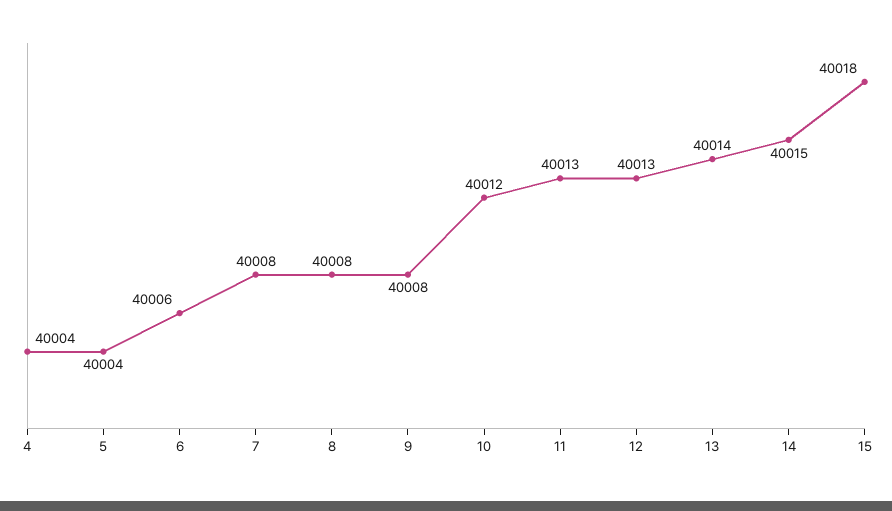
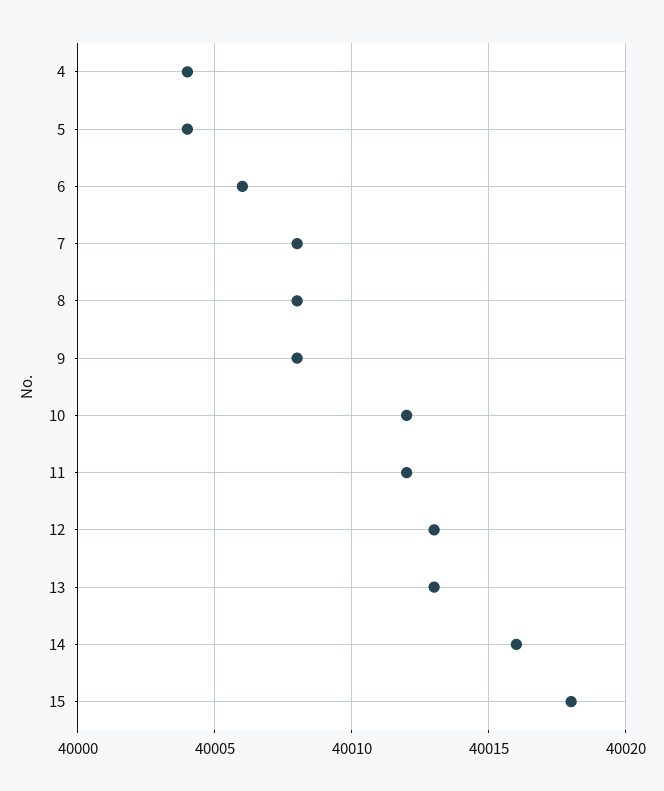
  {
    "4": 40004,
    "5": 40004,
    "6": 40006,
    "7": 40008,
    "8": 40008,
    "9": 40008,
    "10": 40012,
-   "11": 40013,
+   "11": 40012,
    "12": 40013,
-   "13": 40014,
+   "13": 40013,
-   "14": 40015,
+   "14": 40016,
    "15": 40018
  }

